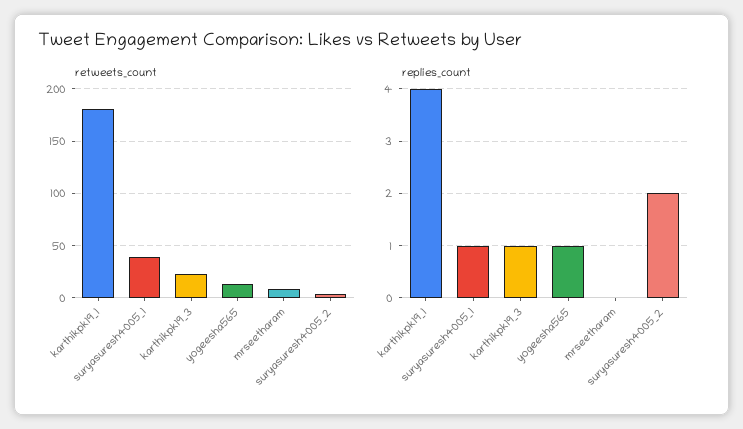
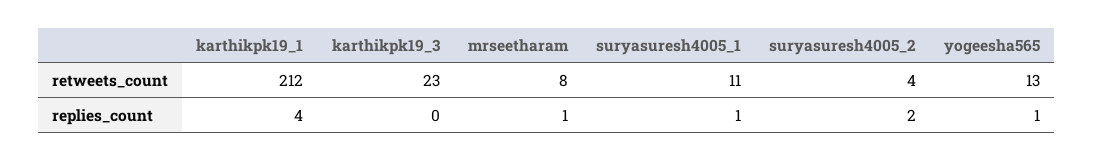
  {
    "retweets_count": {
-     "karthikpk19_1": 180,
+     "karthikpk19_1": 212,
-     "suryasuresh4005_1": 40,
+     "suryasuresh4005_1": 11,
      "karthikpk19_3": 23,
      "yogeesha565": 13,
      "mrseetharam": 8,
      "suryasuresh4005_2": 4
    },
    "replies_count": {
      "karthikpk19_1": 4,
      "suryasuresh4005_1": 1,
-     "karthikpk19_3": 1,
+     "karthikpk19_3": 0,
      "yogeesha565": 1,
-     "mrseetharam": 0,
+     "mrseetharam": 1,
      "suryasuresh4005_2": 2
    }
  }

